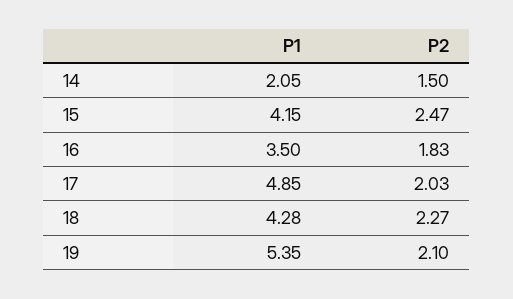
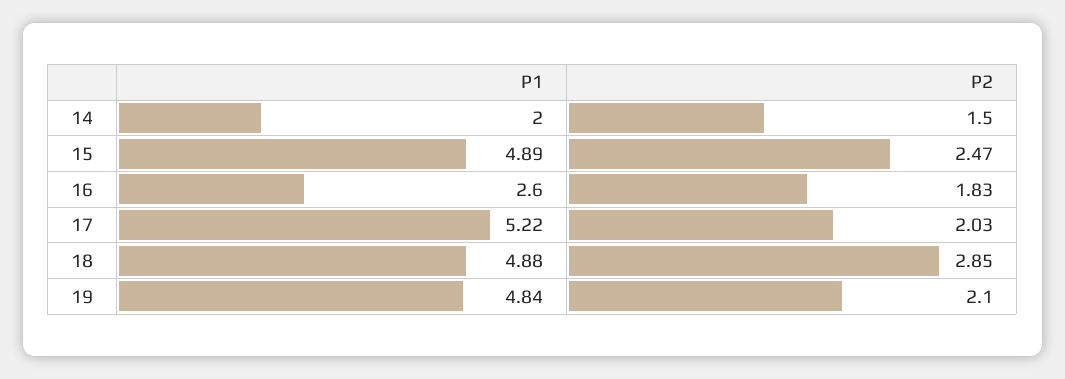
  {
    "P1": {
-     "14": 2.05,
+     "14": 2,
-     "15": 4.15,
+     "15": 4.89,
-     "16": 3.5,
+     "16": 2.6,
-     "17": 4.85,
+     "17": 5.22,
-     "18": 4.28,
+     "18": 4.88,
-     "19": 5.35
+     "19": 4.84
    },
    "P2": {
      "14": 1.5,
      "15": 2.47,
      "16": 1.83,
      "17": 2.03,
-     "18": 2.27,
+     "18": 2.85,
      "19": 2.1
    }
  }

